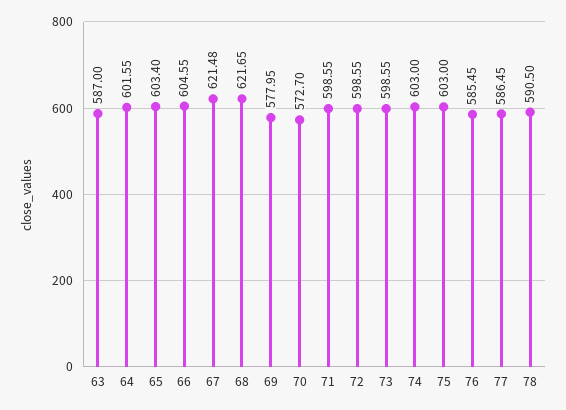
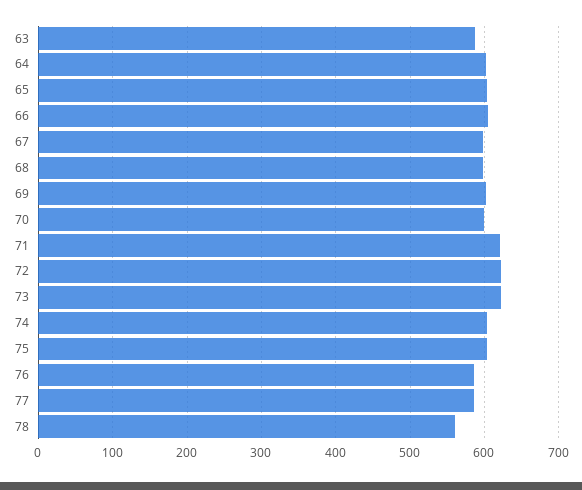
  {
    "63": 587,
    "64": 601.55,
    "65": 603.4,
    "66": 604.55,
-   "67": 621.48,
+   "67": 600,
-   "68": 621.65,
+   "68": 600,
-   "69": 577.95,
+   "69": 600,
-   "70": 572.7,
+   "70": 600,
-   "71": 598.55,
+   "71": 620,
-   "72": 598.55,
+   "72": 620,
-   "73": 598.55,
+   "73": 620,
    "74": 603,
    "75": 603,
    "76": 585.45,
    "77": 586.45,
-   "78": 590.5
+   "78": 560
  }

